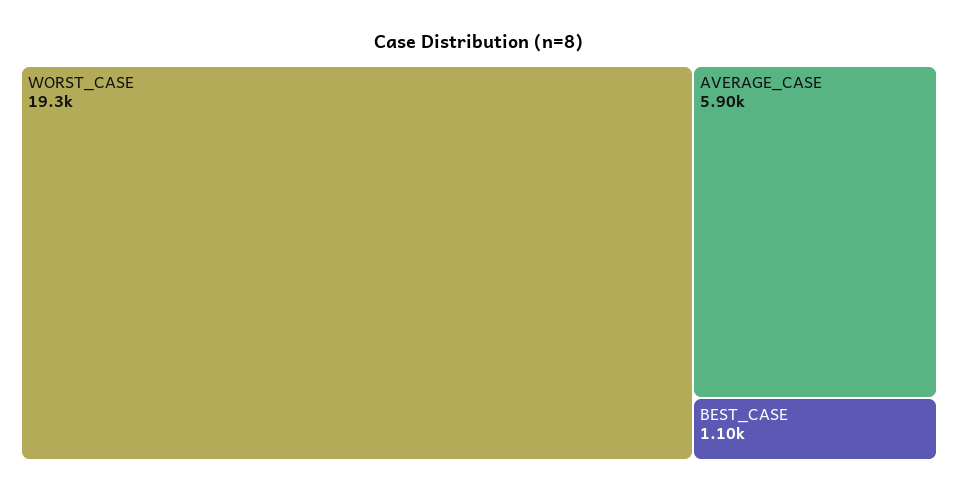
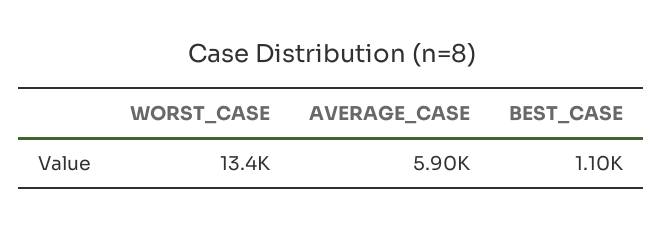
  {
-   "WORST_CASE": 19300,
+   "WORST_CASE": 13400,
    "AVERAGE_CASE": 5900,
    "BEST_CASE": 1100
  }

